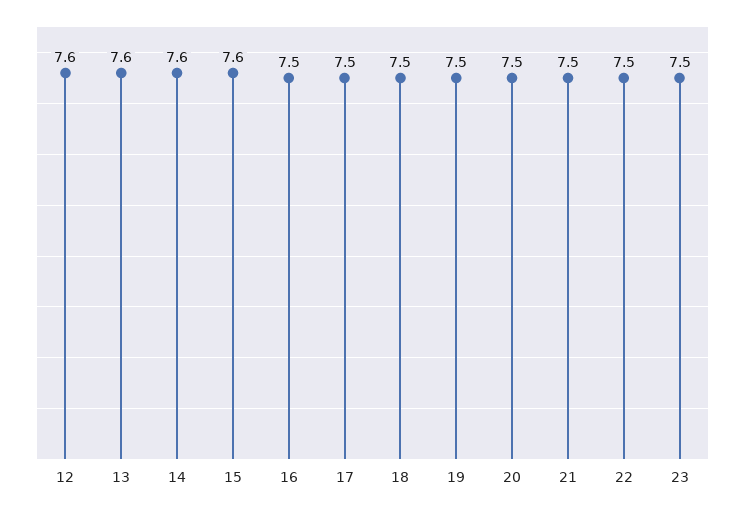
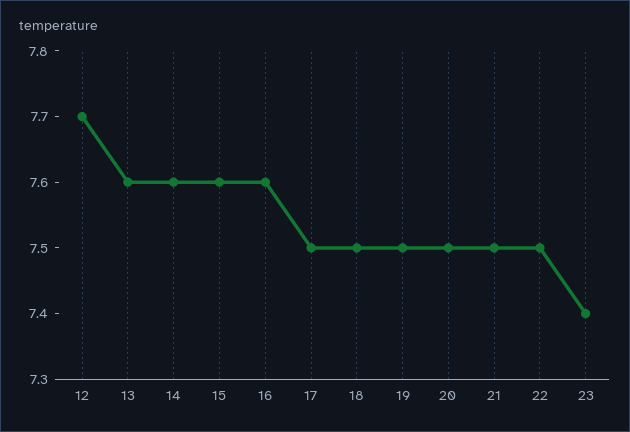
  {
-   "12": 7.6,
+   "12": 7.7,
    "13": 7.6,
    "14": 7.6,
    "15": 7.6,
-   "16": 7.5,
+   "16": 7.6,
    "17": 7.5,
    "18": 7.5,
    "19": 7.5,
    "20": 7.5,
    "21": 7.5,
    "22": 7.5,
-   "23": 7.5
+   "23": 7.4
  }

